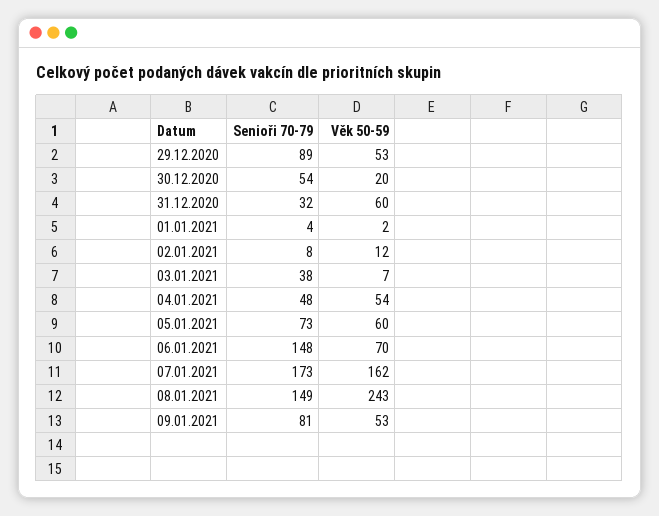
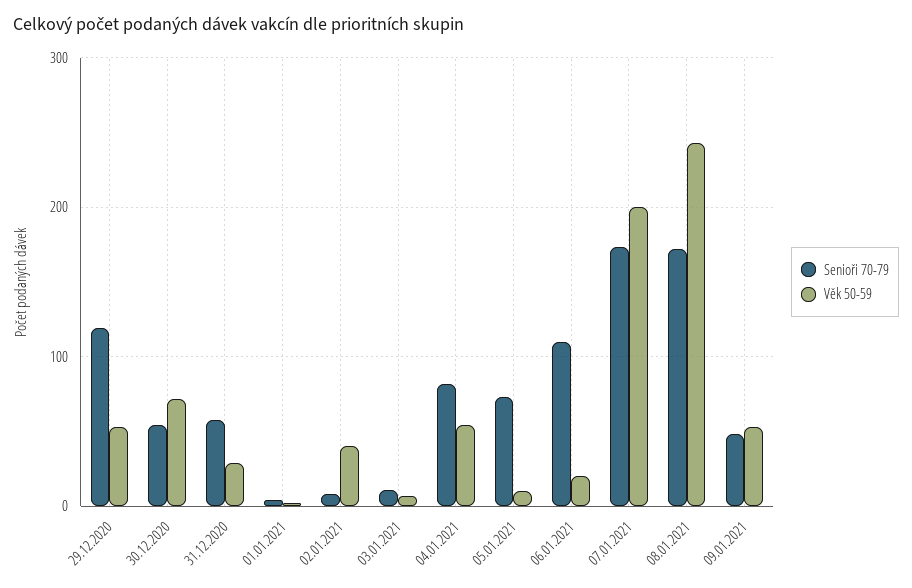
  {
    "Senioři 70-79": {
-     "29.12.2020": 89,
+     "29.12.2020": 120,
      "30.12.2020": 54,
-     "31.12.2020": 32,
+     "31.12.2020": 60,
      "01.01.2021": 4,
      "02.01.2021": 8,
-     "03.01.2021": 38,
+     "03.01.2021": 10,
-     "04.01.2021": 48,
+     "04.01.2021": 80,
      "05.01.2021": 73,
-     "06.01.2021": 148,
+     "06.01.2021": 110,
      "07.01.2021": 173,
-     "08.01.2021": 149,
+     "08.01.2021": 170,
-     "09.01.2021": 81
+     "09.01.2021": 50
    },
    "Věk 50-59": {
      "29.12.2020": 53,
-     "30.12.2020": 20,
+     "30.12.2020": 70,
-     "31.12.2020": 60,
+     "31.12.2020": 30,
      "01.01.2021": 2,
-     "02.01.2021": 12,
+     "02.01.2021": 40,
      "03.01.2021": 7,
      "04.01.2021": 54,
-     "05.01.2021": 60,
+     "05.01.2021": 10,
-     "06.01.2021": 70,
+     "06.01.2021": 20,
-     "07.01.2021": 162,
+     "07.01.2021": 200,
      "08.01.2021": 243,
      "09.01.2021": 53
    }
  }

